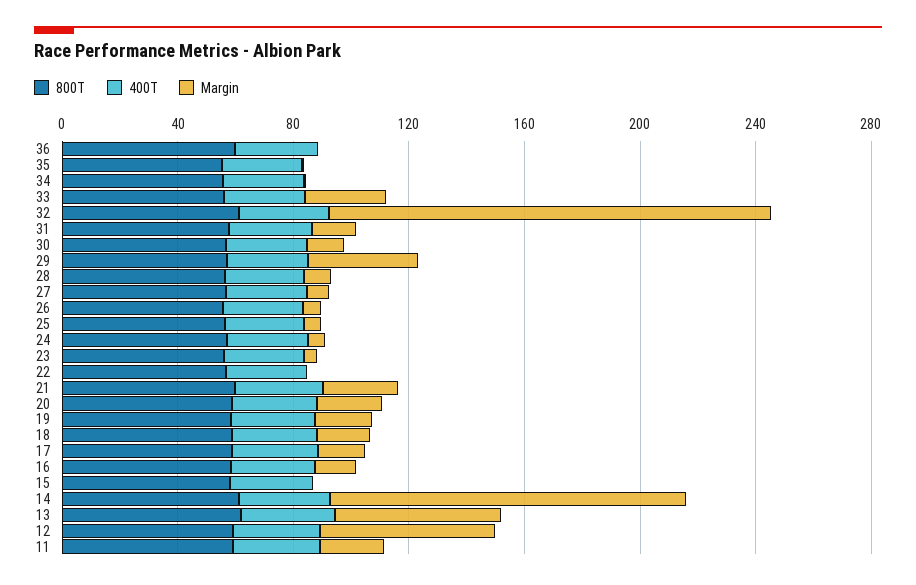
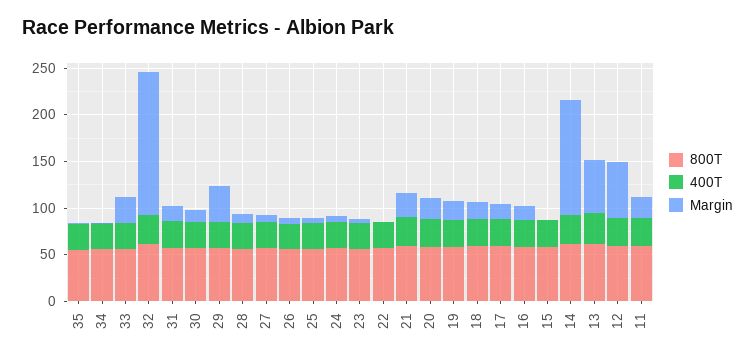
  {
    "800T": {
-     "36": 60,
      "35": 60,
      "34": 60,
      "33": 60,
      "32": 60,
      "31": 60,
      "30": 60,
      "29": 60,
      "28": 60,
      "27": 60,
      "26": 60,
      "25": 60,
      "24": 60,
      "23": 60,
      "22": 60,
      "21": 60,
      "20": 60,
      "19": 60,
      "18": 60,
      "17": 60,
      "16": 60,
      "15": 60,
      "14": 60,
      "13": 60,
      "12": 60,
      "11": 60
    },
    "400T": {
-     "36": 30,
      "35": 30,
      "34": 30,
      "33": 30,
      "32": 30,
      "31": 30,
      "30": 30,
      "29": 30,
      "28": 30,
      "27": 30,
      "26": 30,
      "25": 30,
      "24": 30,
      "23": 30,
      "22": 30,
      "21": 30,
      "20": 30,
      "19": 30,
      "18": 30,
      "17": 30,
      "16": 30,
      "15": 30,
      "14": 30,
      "13": 30,
      "12": 30,
      "11": 30
    },
    "Margin": {
-     "36": 0,
      "35": 0,
      "34": 0,
      "33": 30,
      "32": 150,
      "31": 20,
      "30": 10,
      "29": 40,
      "28": 10,
      "27": 10,
      "26": 10,
      "25": 10,
      "24": 10,
      "23": 0,
      "22": 0,
      "21": 30,
      "20": 20,
      "19": 20,
      "18": 20,
      "17": 20,
      "16": 10,
      "15": 0,
      "14": 120,
      "13": 60,
      "12": 60,
      "11": 20
    }
  }

